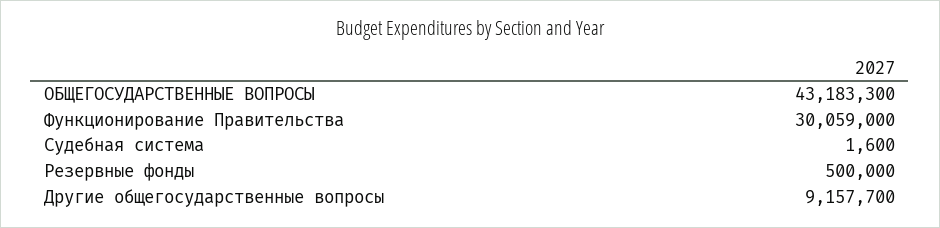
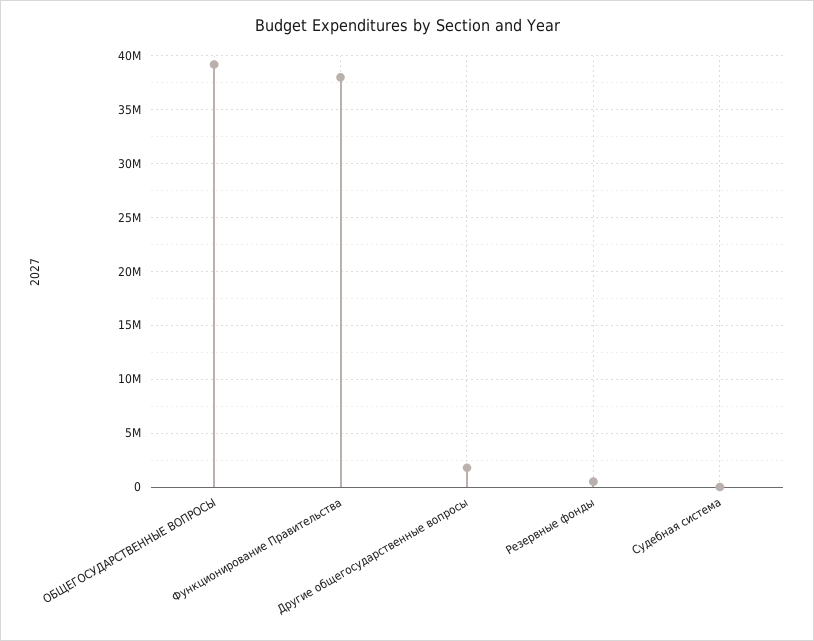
  {
-   "ОБЩЕГОСУДАРСТВЕННЫЕ ВОПРОСЫ": 43183300,
+   "ОБЩЕГОСУДАРСТВЕННЫЕ ВОПРОСЫ": 39000000,
-   "Функционирование Правительства": 30059000,
+   "Функционирование Правительства": 38000000,
    "Судебная система": 1600,
    "Резервные фонды": 500000,
-   "Другие общегосударственные вопросы": 9157700
+   "Другие общегосударственные вопросы": 2000000
  }

